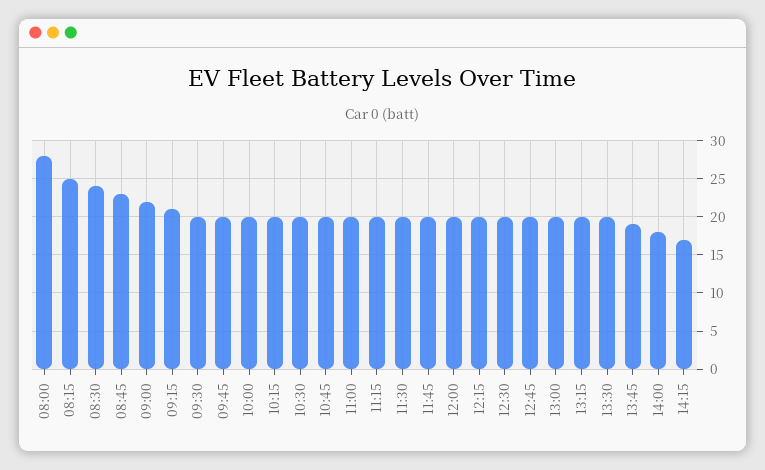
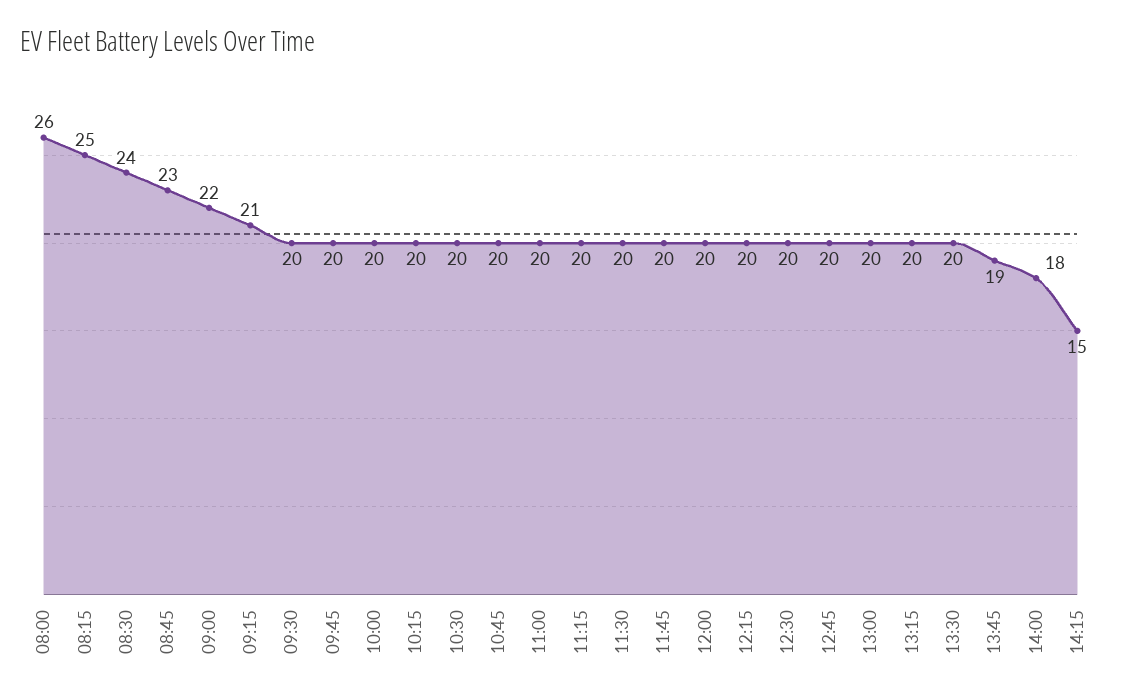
  {
-   "08:00": 28,
+   "08:00": 26,
    "08:15": 25,
    "08:30": 24,
    "08:45": 23,
    "09:00": 22,
    "09:15": 21,
    "09:30": 20,
    "09:45": 20,
    "10:00": 20,
    "10:15": 20,
    "10:30": 20,
    "10:45": 20,
    "11:00": 20,
    "11:15": 20,
    "11:30": 20,
    "11:45": 20,
    "12:00": 20,
    "12:15": 20,
    "12:30": 20,
    "12:45": 20,
    "13:00": 20,
    "13:15": 20,
    "13:30": 20,
    "13:45": 19,
    "14:00": 18,
-   "14:15": 17
+   "14:15": 15
  }

